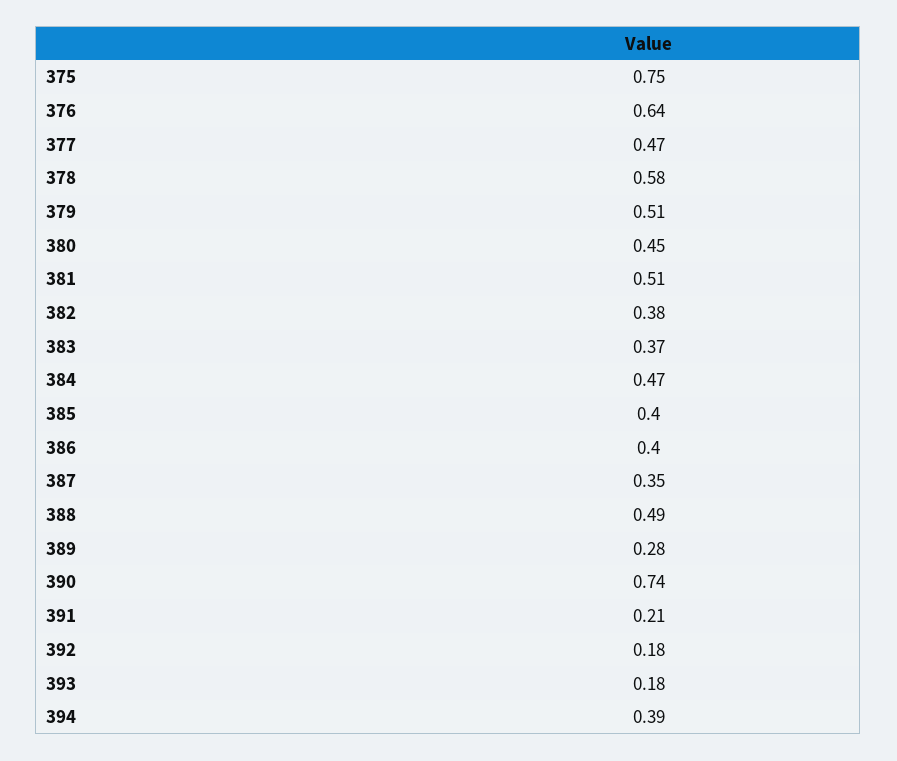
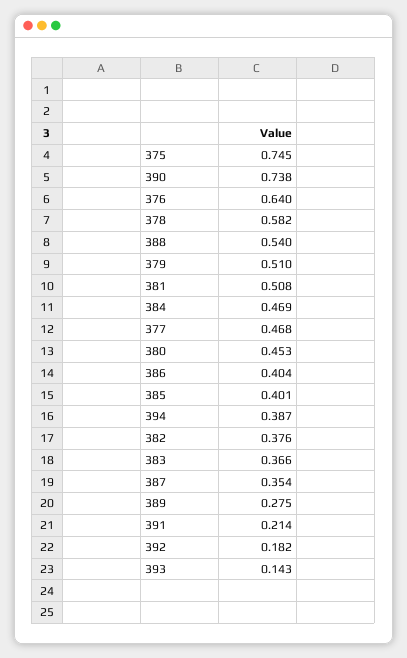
  {
    "375": 0.745,
    "376": 0.64,
    "377": 0.468,
    "378": 0.582,
    "379": 0.51,
    "380": 0.453,
    "381": 0.508,
    "382": 0.376,
    "383": 0.366,
    "384": 0.469,
    "385": 0.401,
    "386": 0.404,
    "387": 0.354,
-   "388": 0.49,
+   "388": 0.54,
    "389": 0.275,
    "390": 0.738,
    "391": 0.214,
    "392": 0.182,
-   "393": 0.18,
+   "393": 0.143,
    "394": 0.387
  }

